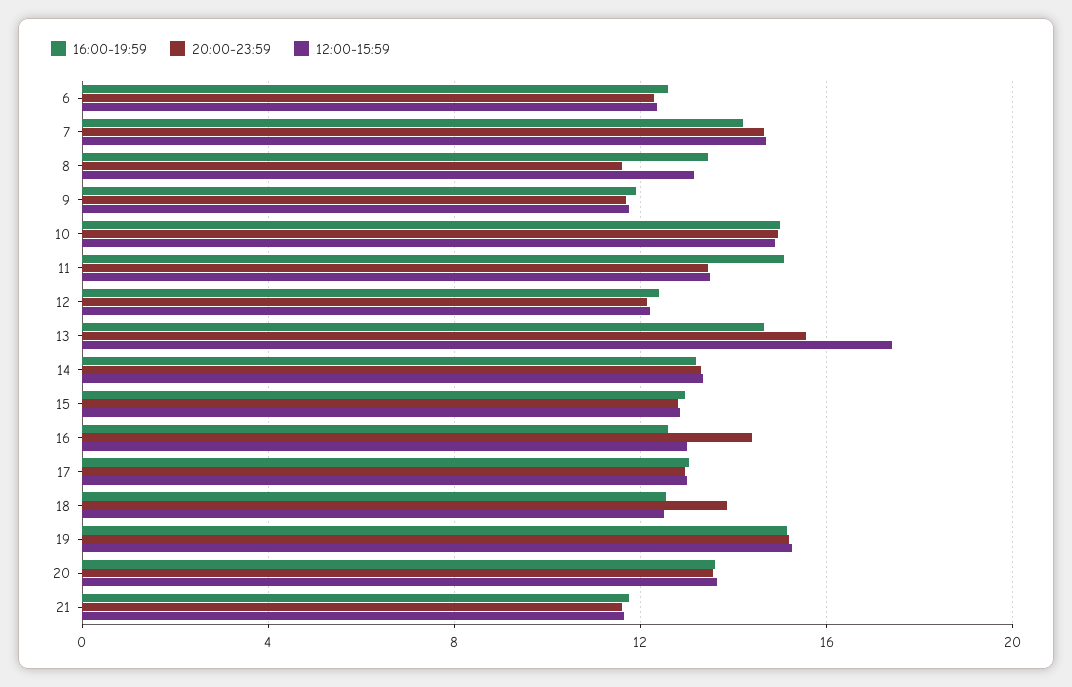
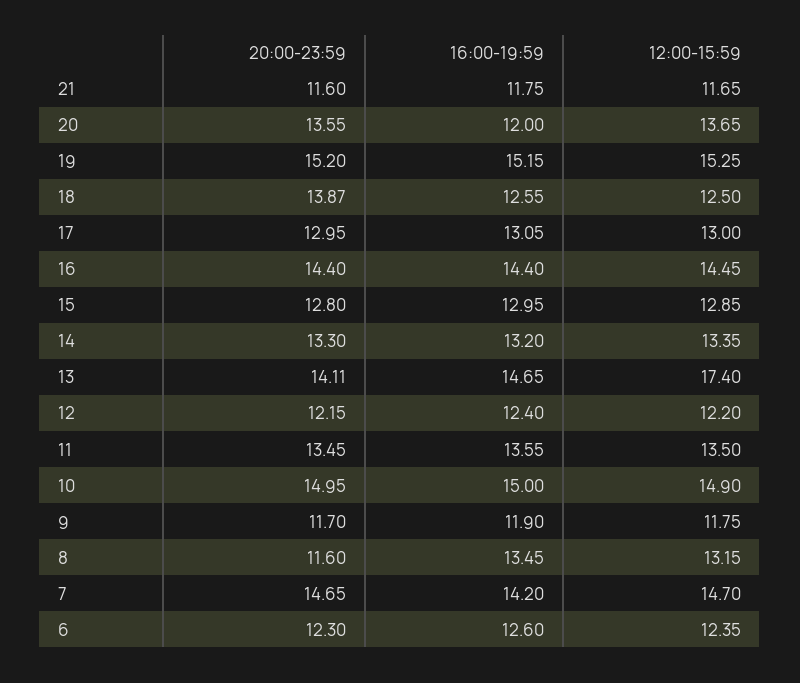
  {
    "16:00-19:59": {
      "6": 12.6,
      "7": 14.2,
      "8": 13.45,
      "9": 11.9,
      "10": 15,
-     "11": 15,
+     "11": 13.55,
      "12": 12.4,
      "13": 14.65,
      "14": 13.2,
      "15": 12.95,
-     "16": 12.5,
+     "16": 14.4,
      "17": 13.05,
      "18": 12.55,
      "19": 15.15,
-     "20": 13.5,
+     "20": 12,
      "21": 11.75
    },
    "20:00-23:59": {
      "6": 12.3,
      "7": 14.65,
      "8": 11.6,
      "9": 11.7,
      "10": 14.95,
      "11": 13.45,
      "12": 12.15,
-     "13": 15.5,
+     "13": 14.11,
      "14": 13.3,
      "15": 12.8,
      "16": 14.4,
      "17": 12.95,
      "18": 13.87,
      "19": 15.2,
      "20": 13.55,
      "21": 11.6
    },
    "12:00-15:59": {
      "6": 12.35,
      "7": 14.7,
      "8": 13.15,
      "9": 11.75,
      "10": 14.9,
      "11": 13.5,
      "12": 12.2,
      "13": 17.4,
      "14": 13.35,
      "15": 12.85,
-     "16": 13,
+     "16": 14.45,
      "17": 13,
      "18": 12.5,
      "19": 15.25,
      "20": 13.65,
      "21": 11.65
    }
  }

